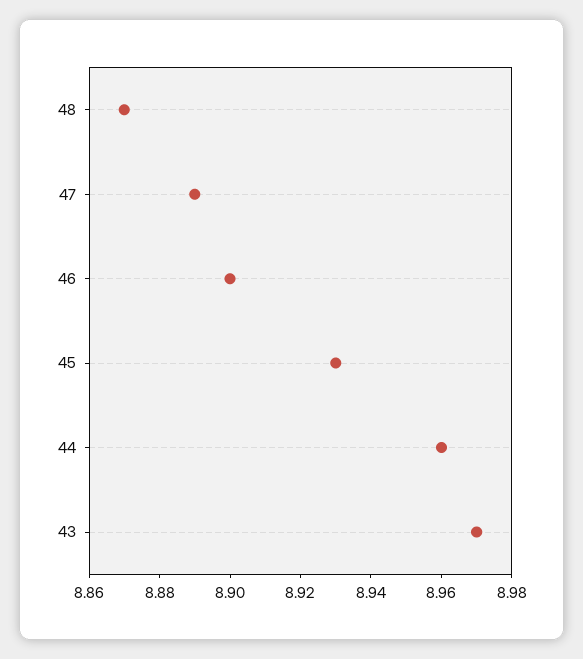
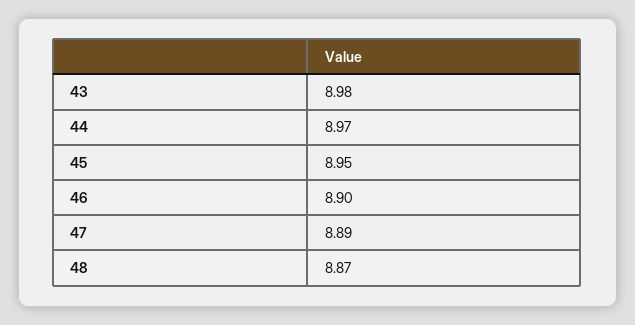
  {
    "48": 8.87,
    "47": 8.89,
    "46": 8.9,
-   "45": 8.93,
+   "45": 8.95,
-   "44": 8.96,
+   "44": 8.97,
-   "43": 8.97
+   "43": 8.98
  }

